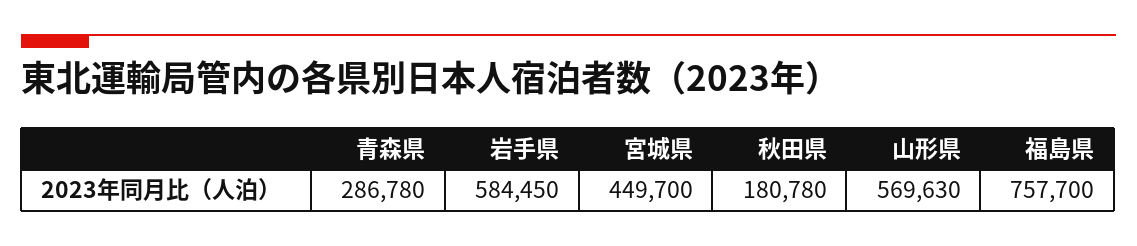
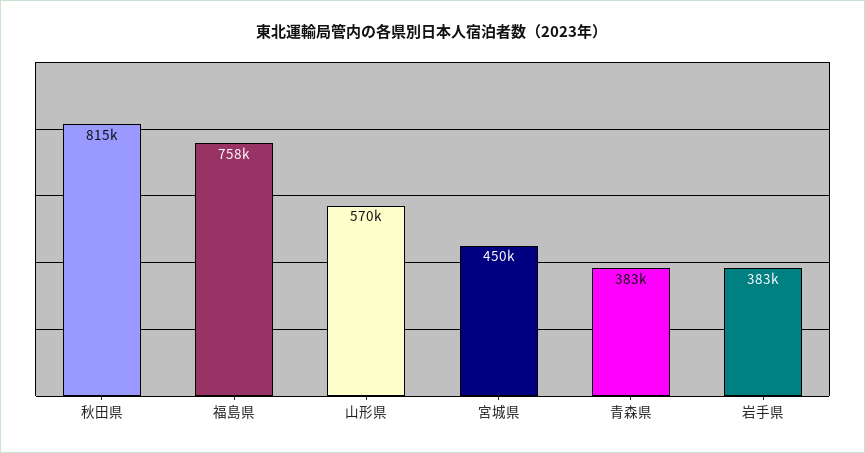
  {
-   "青森県": 286780,
+   "青森県": 383000,
-   "岩手県": 584450,
+   "岩手県": 383000,
    "宮城県": 449700,
-   "秋田県": 180780,
+   "秋田県": 815000,
    "山形県": 569630,
    "福島県": 757700
  }

